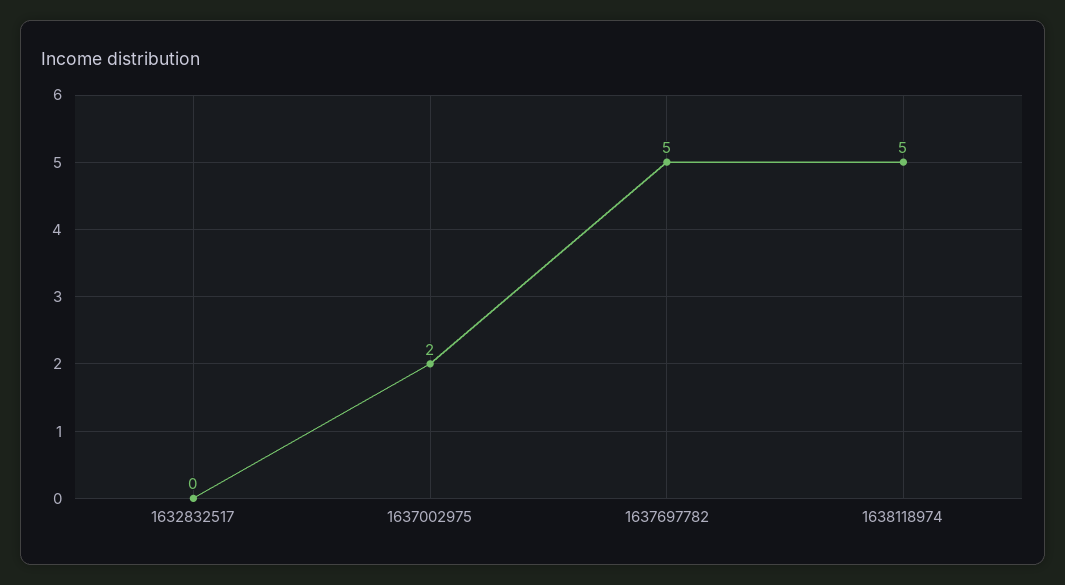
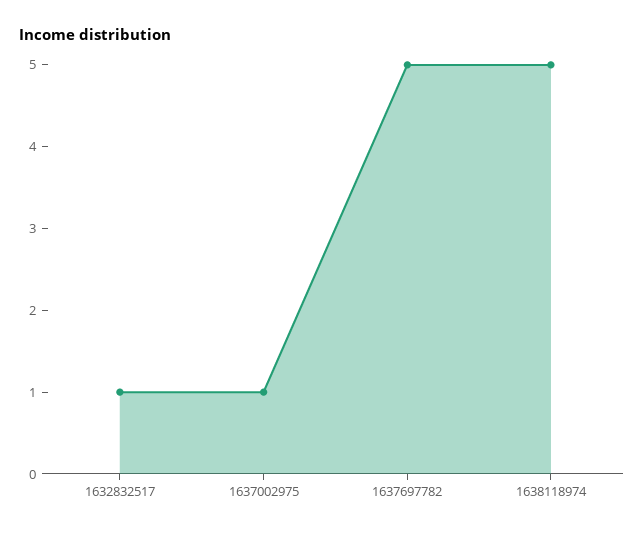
  {
-   "1632832517": 0,
+   "1632832517": 1,
-   "1637002975": 2,
+   "1637002975": 1,
    "1637697782": 5,
    "1638118974": 5
  }

